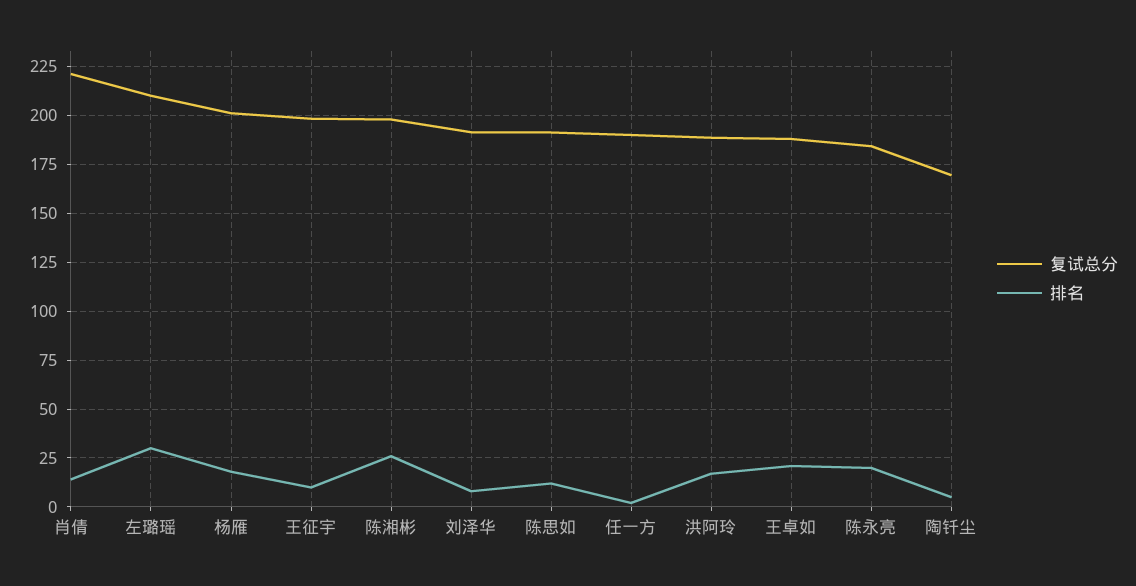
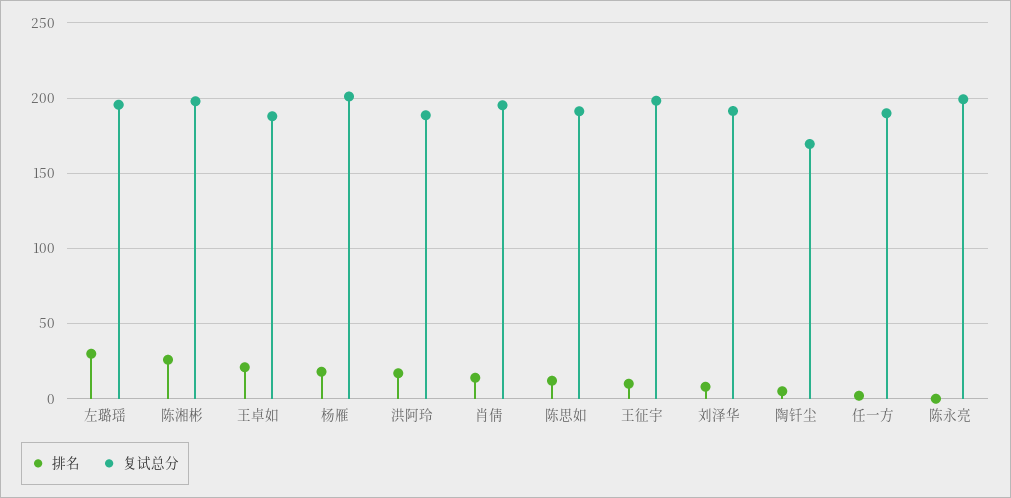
  {
    "复试总分": {
-     "肖倩": 220,
+     "肖倩": 195,
-     "左璐瑶": 210,
+     "左璐瑶": 195,
      "杨雁": 200,
      "王征宇": 200,
      "陈湘彬": 200,
      "刘泽华": 190,
      "陈思如": 190,
      "任一方": 190,
      "洪阿玲": 190,
      "王卓如": 190,
-     "陈永亮": 185,
+     "陈永亮": 200,
      "陶钎尘": 170
    },
    "排名": {
      "肖倩": 15,
      "左璐瑶": 30,
      "杨雁": 20,
      "王征宇": 10,
      "陈湘彬": 25,
      "刘泽华": 10,
      "陈思如": 10,
      "任一方": 0,
      "洪阿玲": 15,
      "王卓如": 20,
-     "陈永亮": 20,
+     "陈永亮": 0,
      "陶钎尘": 5
    }
  }

